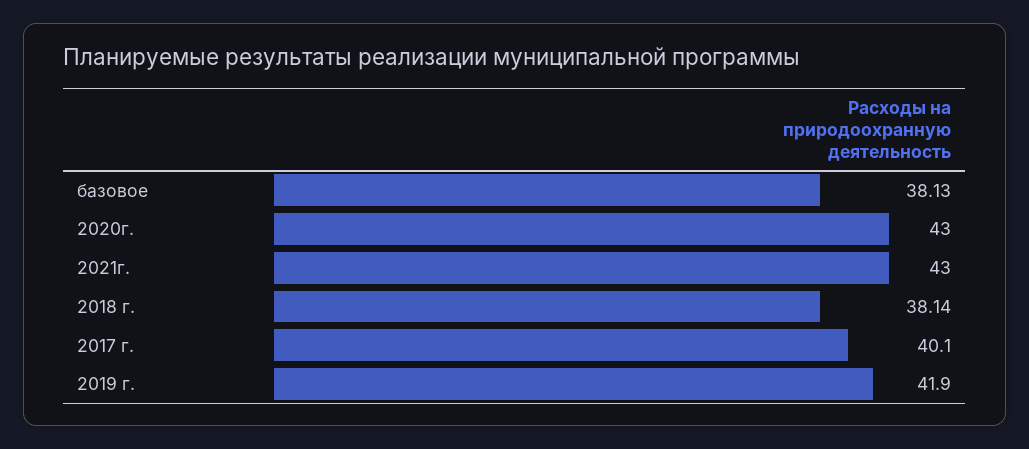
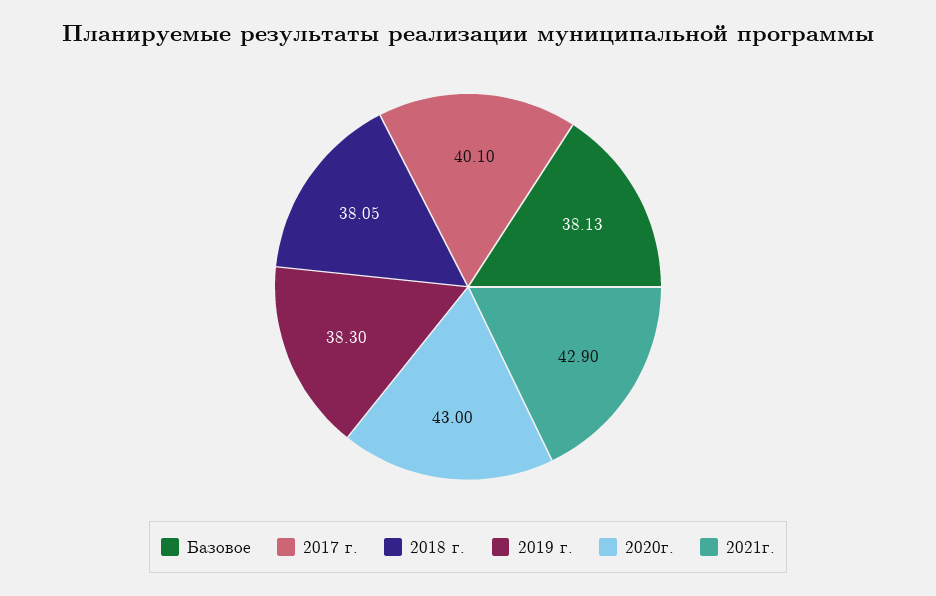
  {
    "базовое": 38.13,
    "2020г.": 43,
-   "2021г.": 43,
+   "2021г.": 42.9,
-   "2018 г.": 38.14,
+   "2018 г.": 38.05,
    "2017 г.": 40.1,
-   "2019 г.": 41.9
+   "2019 г.": 38.3
  }

